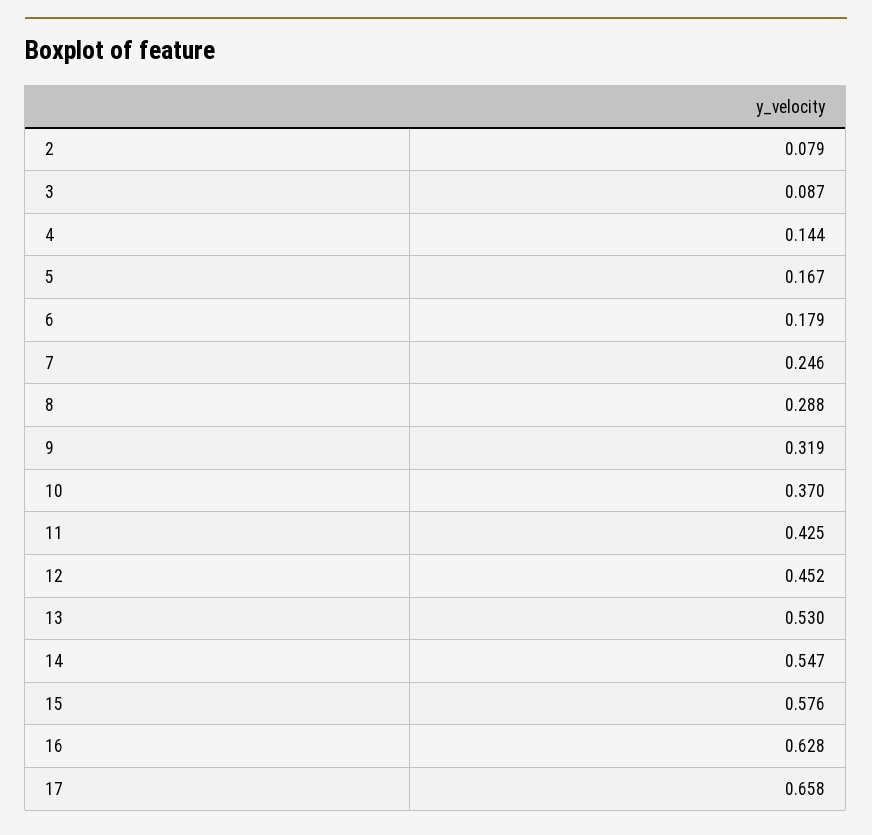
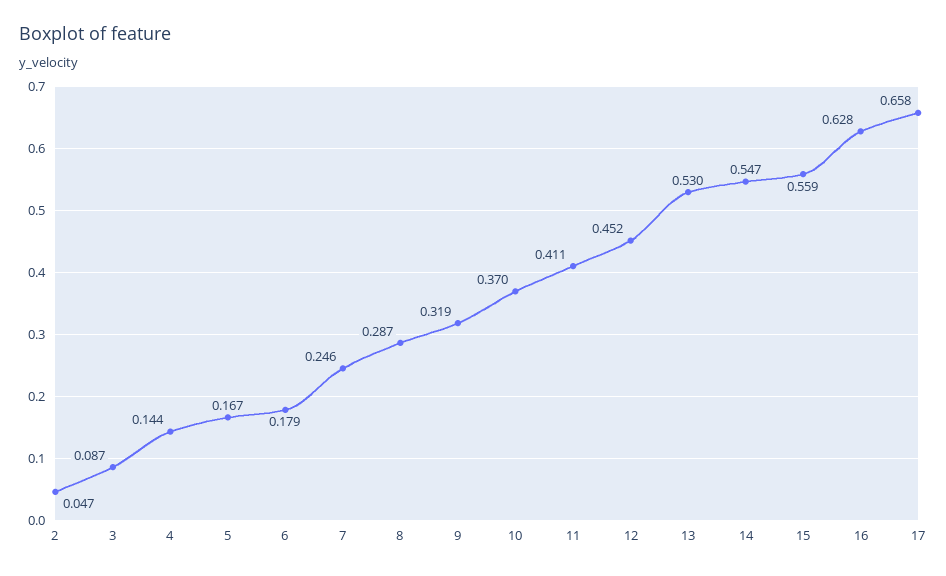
  {
-   "2": 0.079,
+   "2": 0.047,
    "3": 0.087,
    "4": 0.144,
    "5": 0.167,
    "6": 0.179,
    "7": 0.246,
-   "8": 0.288,
+   "8": 0.287,
    "9": 0.319,
    "10": 0.37,
-   "11": 0.425,
+   "11": 0.411,
    "12": 0.452,
    "13": 0.53,
    "14": 0.547,
-   "15": 0.576,
+   "15": 0.559,
    "16": 0.628,
    "17": 0.658
  }

